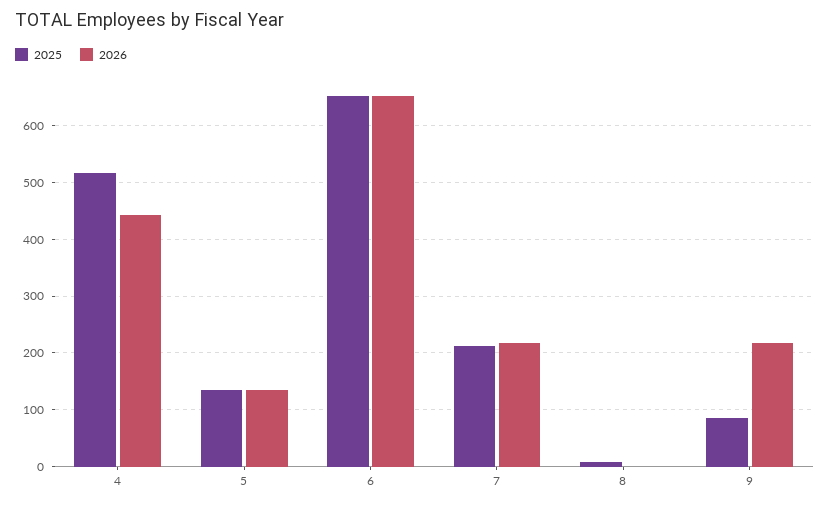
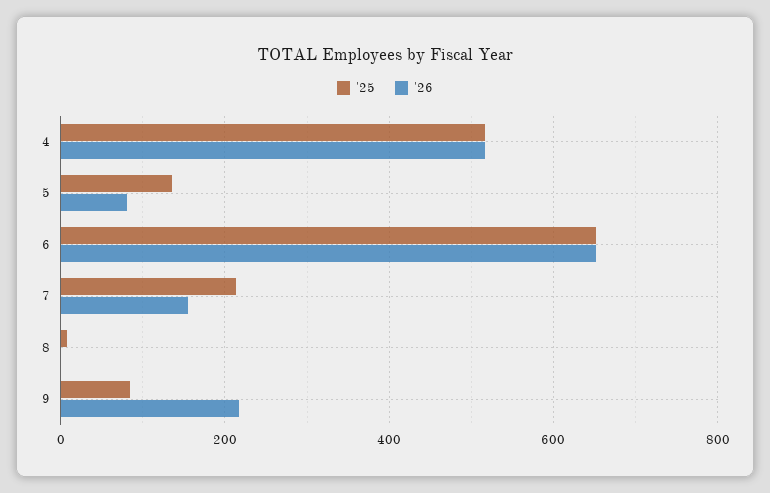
  {
    "2025": {
      "4": 520,
      "5": 140,
      "6": 660,
      "7": 220,
      "8": 0,
      "9": 80
    },
    "2026": {
-     "4": 440,
+     "4": 520,
-     "5": 140,
+     "5": 80,
      "6": 660,
-     "7": 220,
+     "7": 160,
      "8": 0,
      "9": 220
    }
  }

